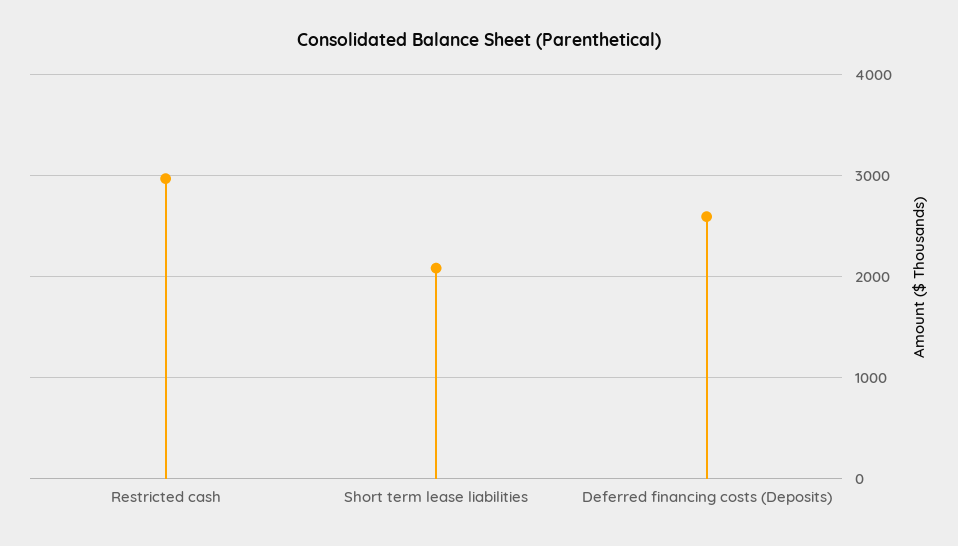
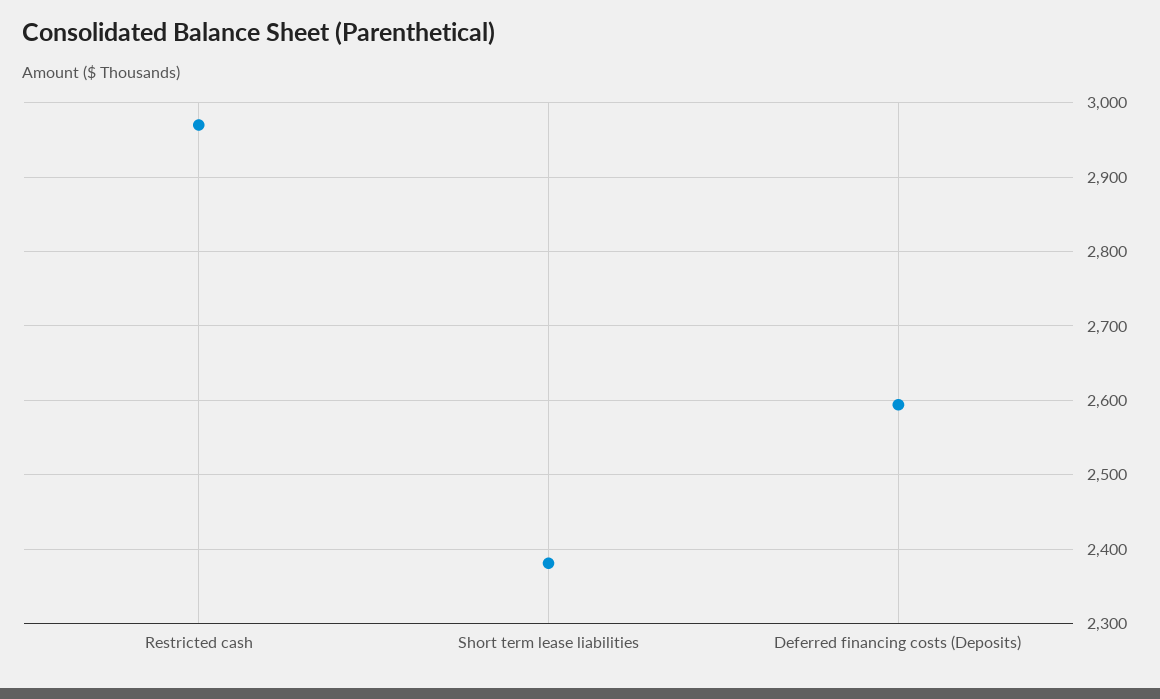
  {
    "Restricted cash": 2970,
-   "Short term lease liabilities": 2100,
+   "Short term lease liabilities": 2380,
    "Deferred financing costs (Deposits)": 2590
  }

